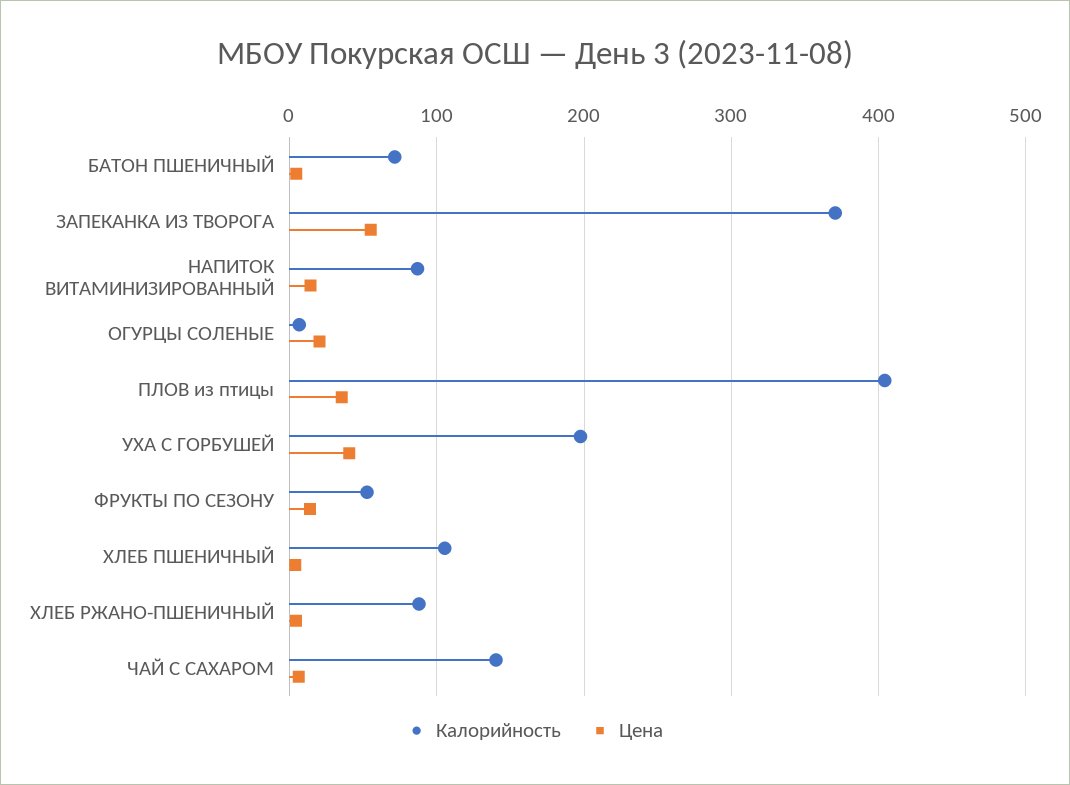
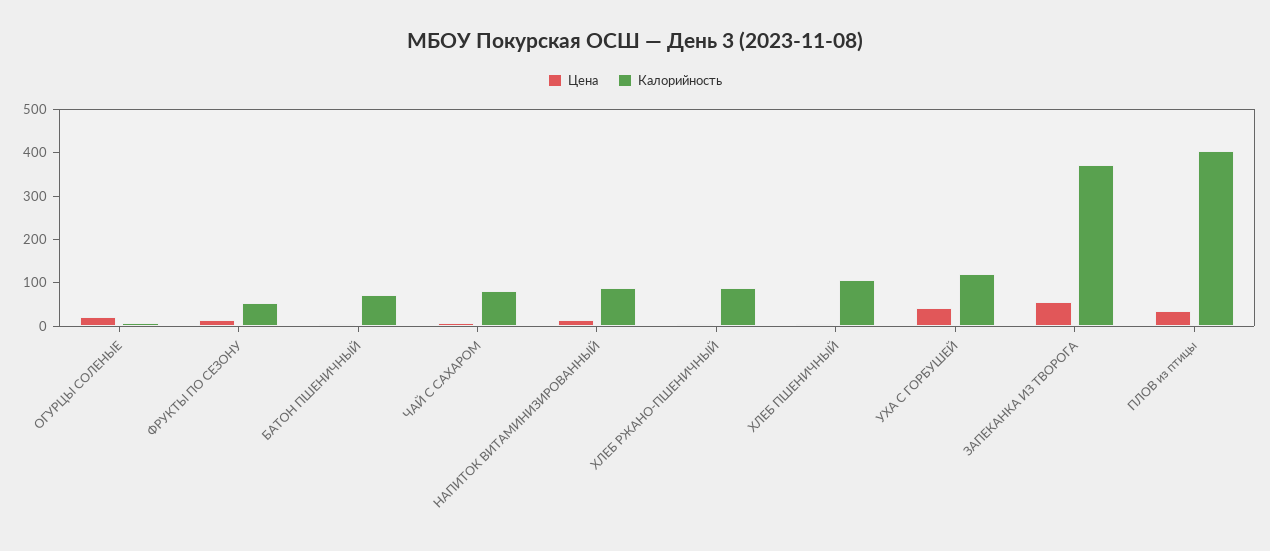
  {
    "Калорийность": {
      "БАТОН ПШЕНИЧНЫЙ": 70,
      "ЗАПЕКАНКА ИЗ ТВОРОГА": 370,
      "НАПИТОК ВИТАМИНИЗИРОВАННЫЙ": 90,
      "ОГУРЦЫ СОЛЕНЫЕ": 10,
      "ПЛОВ из птицы": 400,
-     "УХА С ГОРБУШЕЙ": 200,
+     "УХА С ГОРБУШЕЙ": 120,
      "ФРУКТЫ ПО СЕЗОНУ": 50,
      "ХЛЕБ ПШЕНИЧНЫЙ": 110,
      "ХЛЕБ РЖАНО-ПШЕНИЧНЫЙ": 90,
-     "ЧАЙ С САХАРОМ": 140
+     "ЧАЙ С САХАРОМ": 80
    },
    "Цена": {
      "БАТОН ПШЕНИЧНЫЙ": 0,
      "ЗАПЕКАНКА ИЗ ТВОРОГА": 60,
      "НАПИТОК ВИТАМИНИЗИРОВАННЫЙ": 10,
      "ОГУРЦЫ СОЛЕНЫЕ": 20,
      "ПЛОВ из птицы": 40,
      "УХА С ГОРБУШЕЙ": 40,
      "ФРУКТЫ ПО СЕЗОНУ": 10,
      "ХЛЕБ ПШЕНИЧНЫЙ": 0,
      "ХЛЕБ РЖАНО-ПШЕНИЧНЫЙ": 0,
      "ЧАЙ С САХАРОМ": 10
    }
  }

